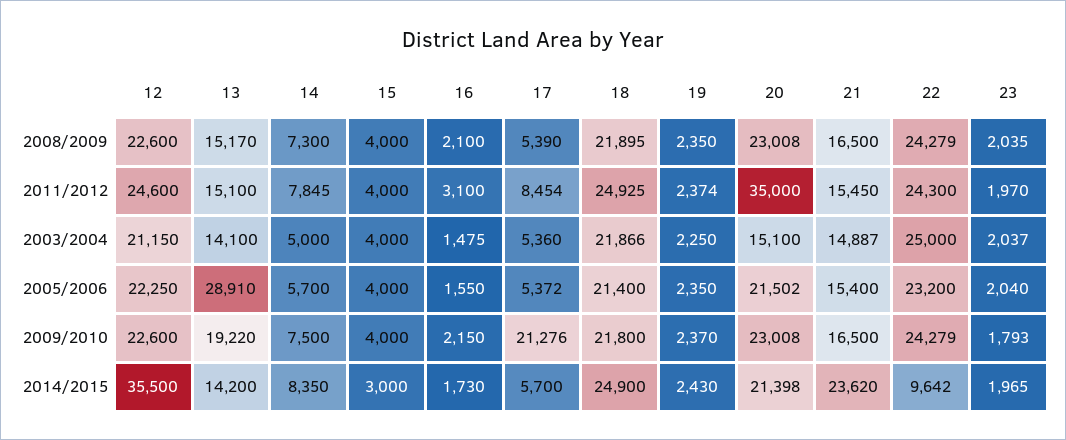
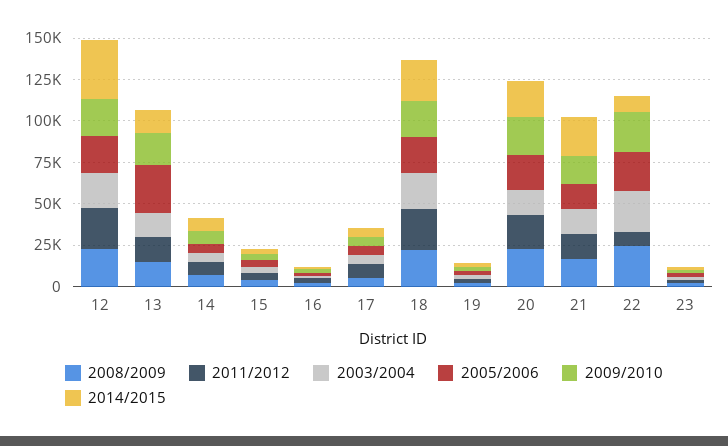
  {
    "2008/2009": {
      "12": 22600,
      "13": 15170,
      "14": 7300,
      "15": 4000,
      "16": 2100,
      "17": 5390,
      "18": 21895,
      "19": 2350,
      "20": 23008,
      "21": 16500,
      "22": 24279,
      "23": 2035
    },
    "2011/2012": {
      "12": 24600,
      "13": 15100,
      "14": 7845,
      "15": 4000,
      "16": 3100,
      "17": 8454,
      "18": 24925,
      "19": 2374,
-     "20": 35000,
+     "20": 20000,
      "21": 15450,
-     "22": 24300,
+     "22": 10000,
      "23": 1970
    },
    "2003/2004": {
      "12": 21150,
      "13": 14100,
      "14": 5000,
      "15": 4000,
      "16": 1475,
      "17": 5360,
      "18": 21866,
      "19": 2250,
      "20": 15100,
      "21": 14887,
      "22": 25000,
      "23": 2037
    },
    "2005/2006": {
      "12": 22250,
      "13": 28910,
      "14": 5700,
      "15": 4000,
      "16": 1550,
      "17": 5372,
      "18": 21400,
      "19": 2350,
      "20": 21502,
      "21": 15400,
      "22": 23200,
      "23": 2040
    },
    "2009/2010": {
      "12": 22600,
      "13": 19220,
      "14": 7500,
      "15": 4000,
      "16": 2150,
-     "17": 21276,
+     "17": 5000,
      "18": 21800,
      "19": 2370,
      "20": 23008,
      "21": 16500,
      "22": 24279,
      "23": 1793
    },
    "2014/2015": {
      "12": 35500,
      "13": 14200,
      "14": 8350,
      "15": 3000,
      "16": 1730,
      "17": 5700,
      "18": 24900,
      "19": 2430,
      "20": 21398,
      "21": 23620,
      "22": 9642,
      "23": 1965
    }
  }

